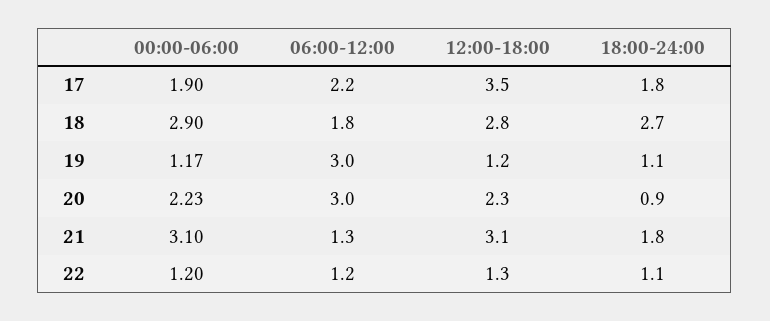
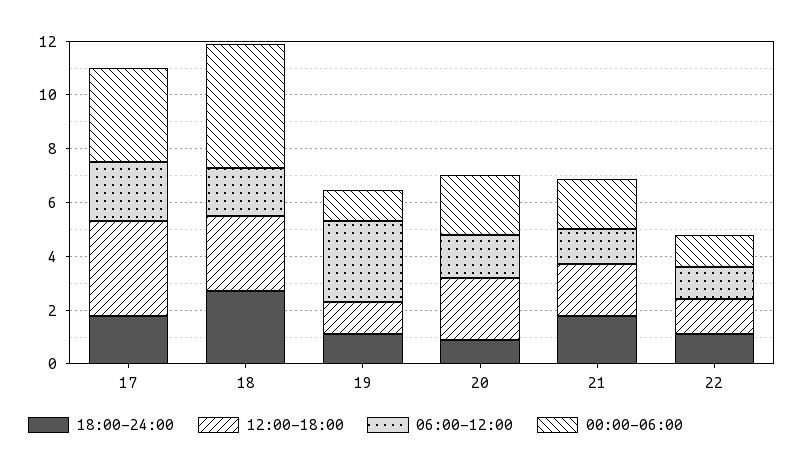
  {
    "00:00-06:00": {
-     "17": 1.9,
+     "17": 3.5,
-     "18": 2.9,
+     "18": 4.5,
      "19": 1.17,
      "20": 2.23,
-     "21": 3.1,
+     "21": 2,
      "22": 1.2
    },
    "06:00-12:00": {
      "17": 2.2,
      "18": 1.8,
      "19": 3,
-     "20": 3,
+     "20": 1.5,
      "21": 1.3,
      "22": 1.2
    },
    "12:00-18:00": {
      "17": 3.5,
      "18": 2.8,
      "19": 1.2,
      "20": 2.3,
-     "21": 3.1,
+     "21": 2,
      "22": 1.3
    },
    "18:00-24:00": {
      "17": 1.8,
      "18": 2.7,
      "19": 1.1,
      "20": 0.9,
      "21": 1.8,
      "22": 1.1
    }
  }

